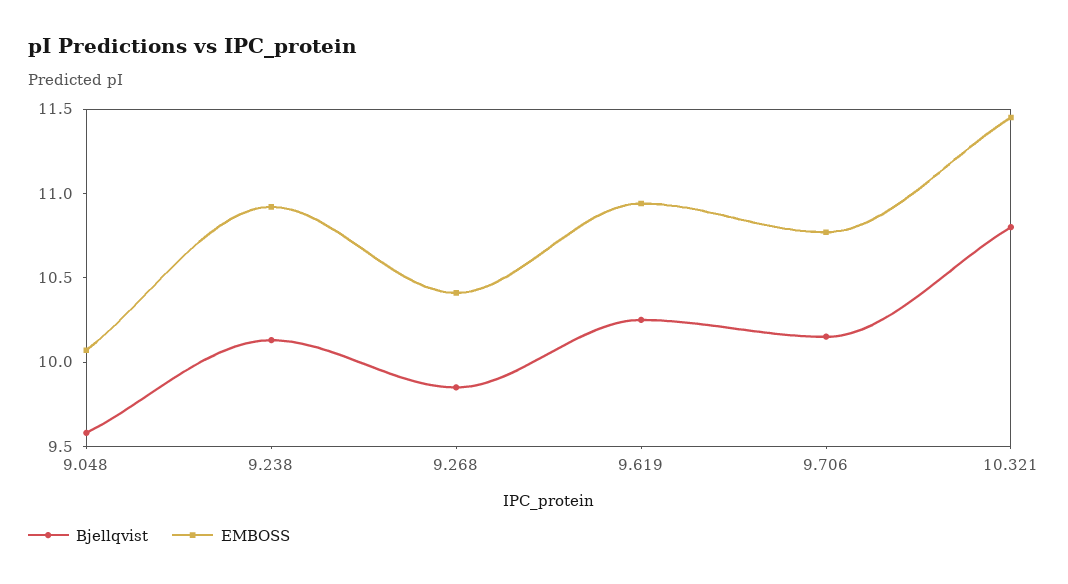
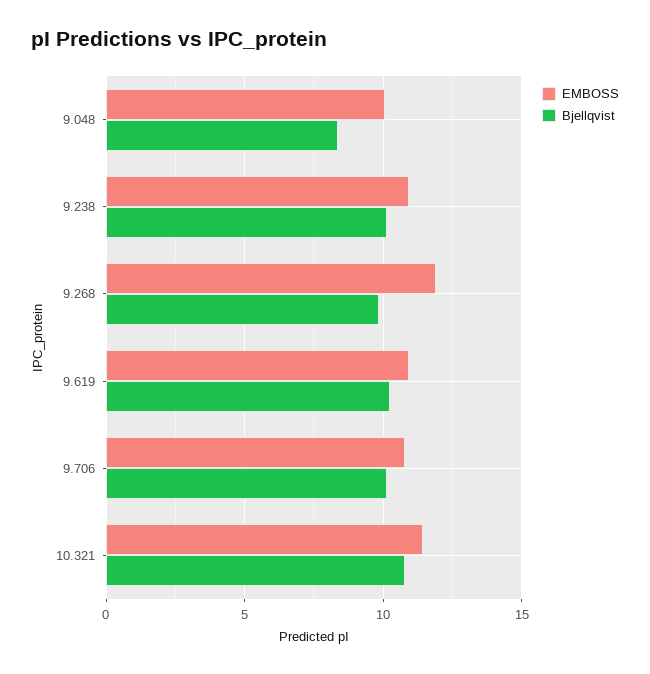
  {
    "Bjellqvist": {
-     "9.048": 9.6,
+     "9.048": 8.5,
      "9.238": 10.1,
      "9.268": 9.9,
      "9.619": 10.3,
      "9.706": 10.2,
      "10.321": 10.8
    },
    "EMBOSS": {
      "9.048": 10.1,
      "9.238": 10.9,
-     "9.268": 10.4,
+     "9.268": 12,
      "9.619": 10.9,
      "9.706": 10.8,
      "10.321": 11.5
    }
  }

